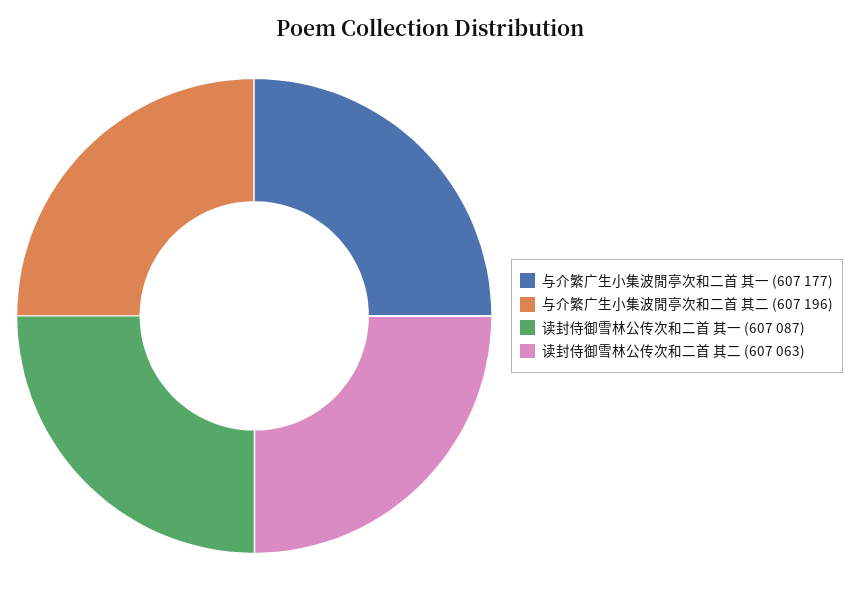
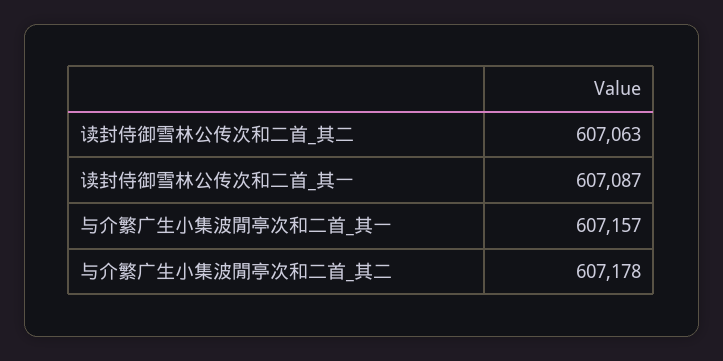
  {
-   "与介繁广生小集波閒亭次和二首 其一": 607177,
+   "与介繁广生小集波閒亭次和二首 其一": 607157,
-   "与介繁广生小集波閒亭次和二首 其二": 607196,
+   "与介繁广生小集波閒亭次和二首 其二": 607178,
    "读封侍御雪林公传次和二首 其一": 607087,
    "读封侍御雪林公传次和二首 其二": 607063
  }

